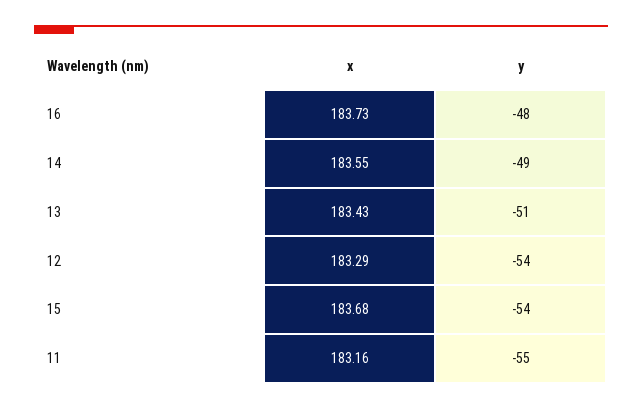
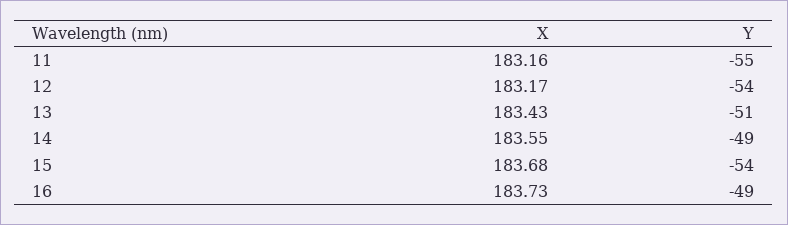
  {
    "x": {
      "16": 183.73,
      "14": 183.55,
      "13": 183.43,
-     "12": 183.29,
+     "12": 183.17,
      "15": 183.68,
      "11": 183.16
    },
    "y": {
-     "16": -48,
+     "16": -49,
      "14": -49,
      "13": -51,
      "12": -54,
      "15": -54,
      "11": -55
    }
  }

